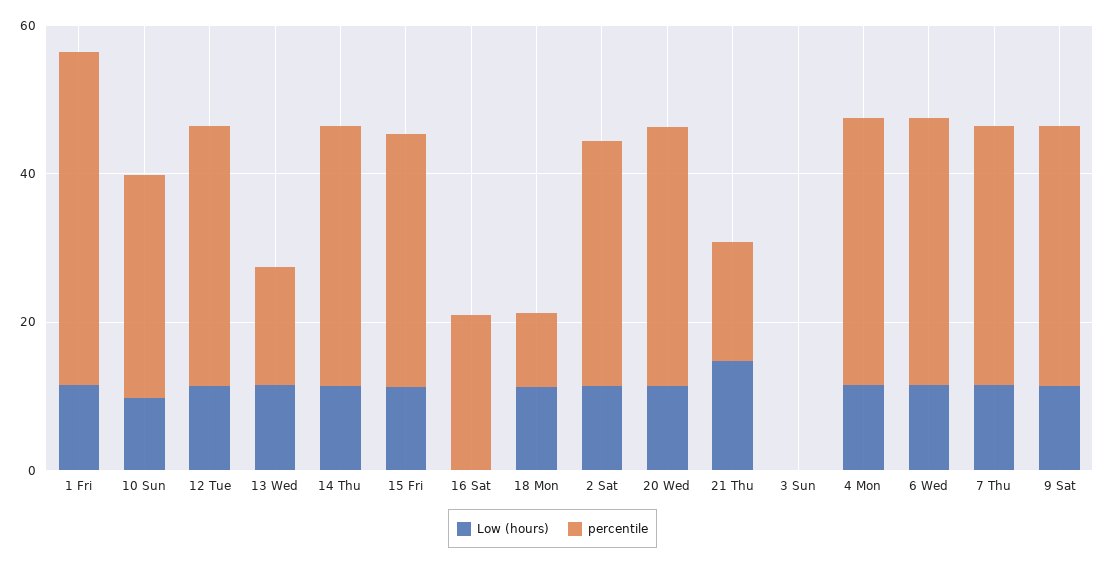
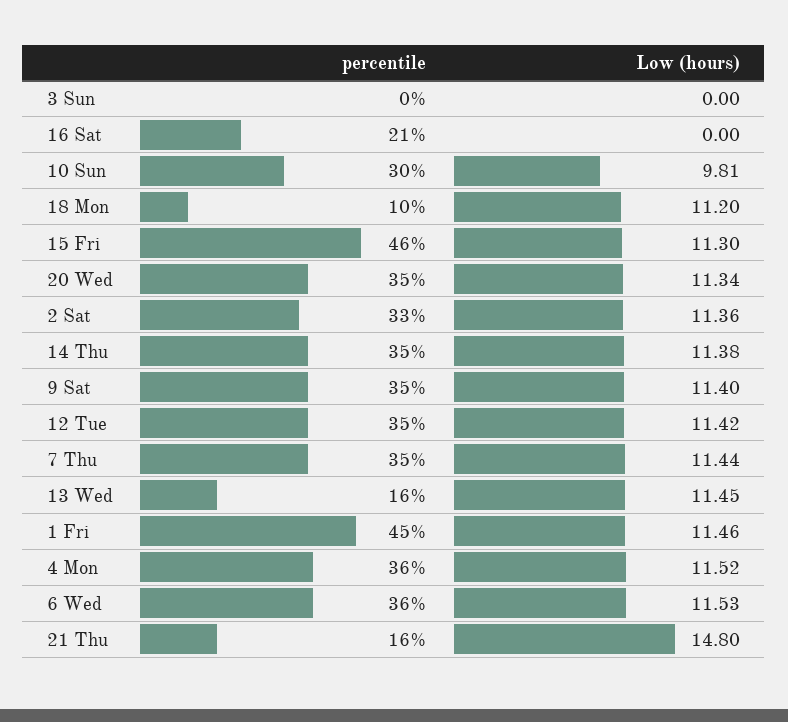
  {
    "Low (hours)": {
      "1 Fri": 11.46,
      "10 Sun": 9.81,
      "12 Tue": 11.42,
      "13 Wed": 11.45,
      "14 Thu": 11.38,
      "15 Fri": 11.3,
      "16 Sat": 0,
      "18 Mon": 11.2,
      "2 Sat": 11.36,
      "20 Wed": 11.34,
      "21 Thu": 14.8,
      "3 Sun": 0,
      "4 Mon": 11.52,
      "6 Wed": 11.53,
      "7 Thu": 11.44,
      "9 Sat": 11.4
    },
    "percentile": {
      "1 Fri": 45,
      "10 Sun": 30,
      "12 Tue": 35,
      "13 Wed": 16,
      "14 Thu": 35,
-     "15 Fri": 35,
+     "15 Fri": 46,
      "16 Sat": 21,
      "18 Mon": 10,
      "2 Sat": 33,
      "20 Wed": 35,
      "21 Thu": 16,
      "3 Sun": 0,
      "4 Mon": 36,
      "6 Wed": 36,
      "7 Thu": 35,
      "9 Sat": 35
    }
  }

